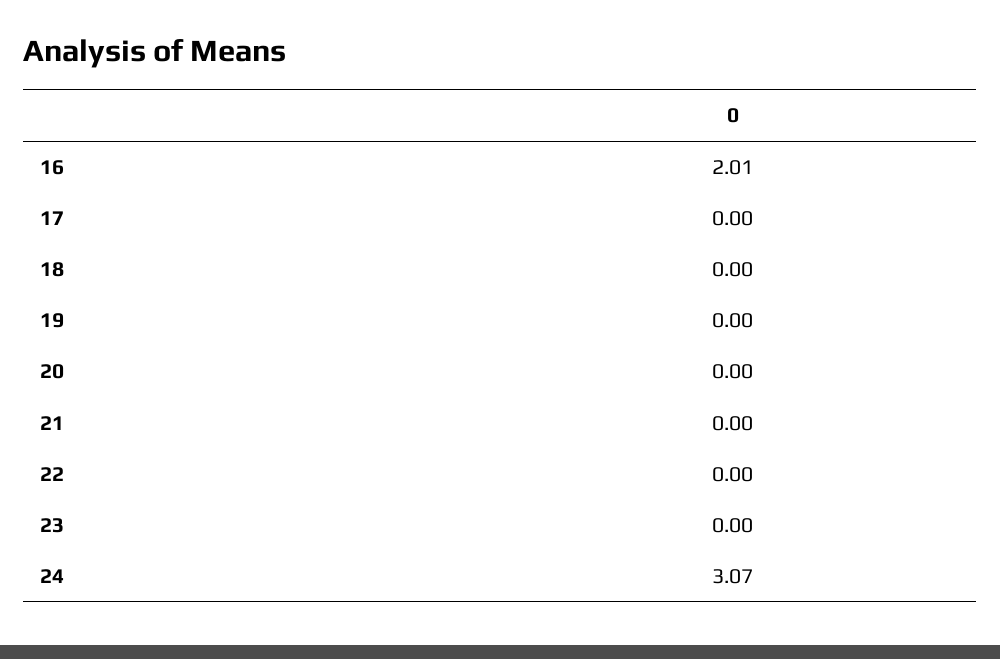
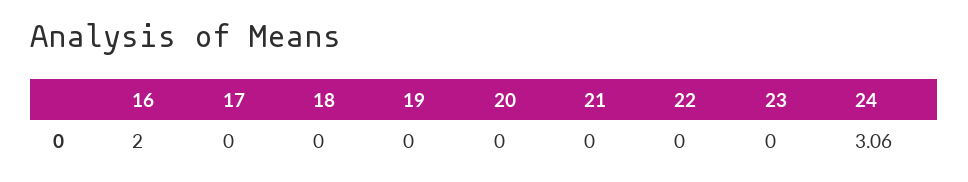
  {
-   "16": 2.01,
+   "16": 2,
    "17": 0,
    "18": 0,
    "19": 0,
    "20": 0,
    "21": 0,
    "22": 0,
    "23": 0,
-   "24": 3.07
+   "24": 3.06
  }

